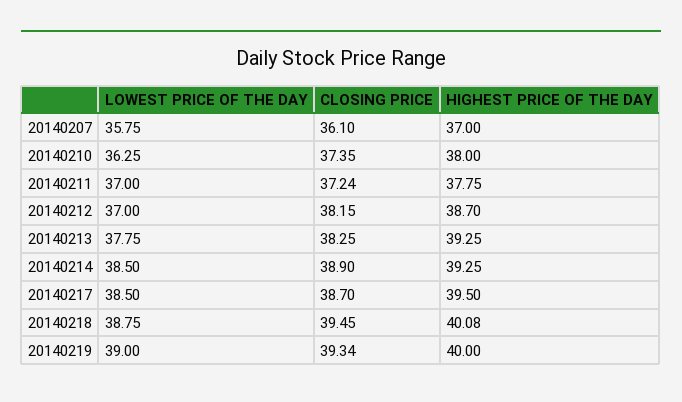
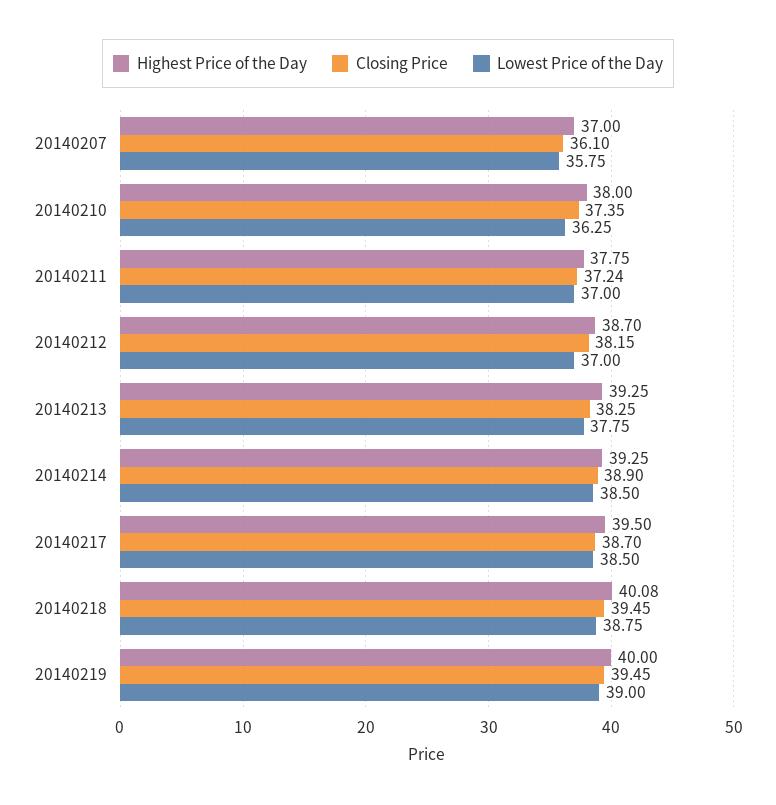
  {
    "LOWEST PRICE OF THE DAY": {
      "20140207": 35.75,
      "20140210": 36.25,
      "20140211": 37,
      "20140212": 37,
      "20140213": 37.75,
      "20140214": 38.5,
      "20140217": 38.5,
      "20140218": 38.75,
      "20140219": 39
    },
    "CLOSING PRICE": {
      "20140207": 36.1,
      "20140210": 37.35,
      "20140211": 37.24,
      "20140212": 38.15,
      "20140213": 38.25,
      "20140214": 38.9,
      "20140217": 38.7,
      "20140218": 39.45,
-     "20140219": 39.34
+     "20140219": 39.45
    },
    "HIGHEST PRICE OF THE DAY": {
      "20140207": 37,
      "20140210": 38,
      "20140211": 37.75,
      "20140212": 38.7,
      "20140213": 39.25,
      "20140214": 39.25,
      "20140217": 39.5,
      "20140218": 40.08,
      "20140219": 40
    }
  }

